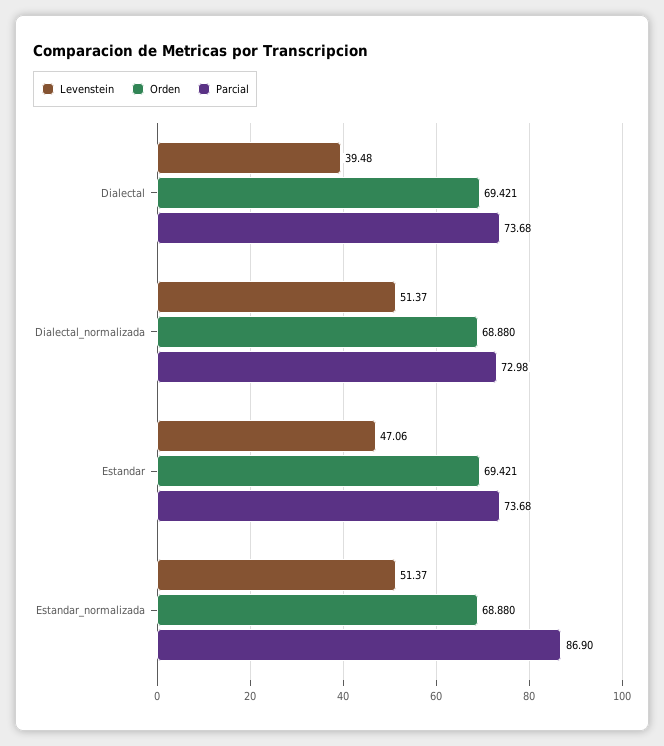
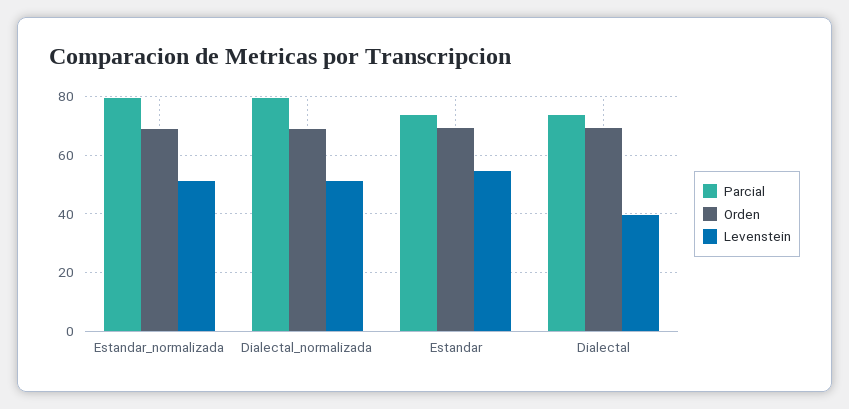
  {
    "Levenstein": {
      "Dialectal": 39.48,
      "Dialectal_normalizada": 51.37,
-     "Estandar": 47.06,
+     "Estandar": 55,
      "Estandar_normalizada": 51.37
    },
    "Orden": {
      "Dialectal": 69.421,
      "Dialectal_normalizada": 68.88,
      "Estandar": 69.421,
      "Estandar_normalizada": 68.88
    },
    "Parcial": {
      "Dialectal": 73.68,
-     "Dialectal_normalizada": 72.98,
+     "Dialectal_normalizada": 80,
      "Estandar": 73.68,
-     "Estandar_normalizada": 86.9
+     "Estandar_normalizada": 80
    }
  }

